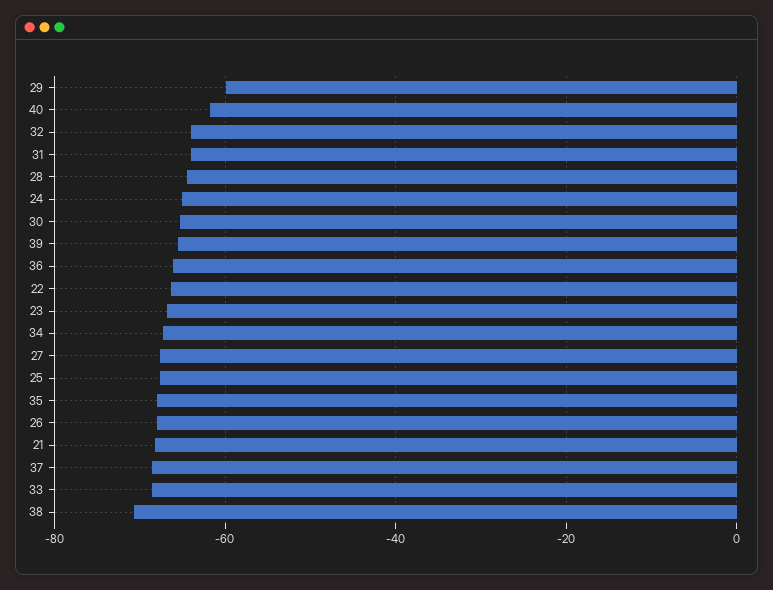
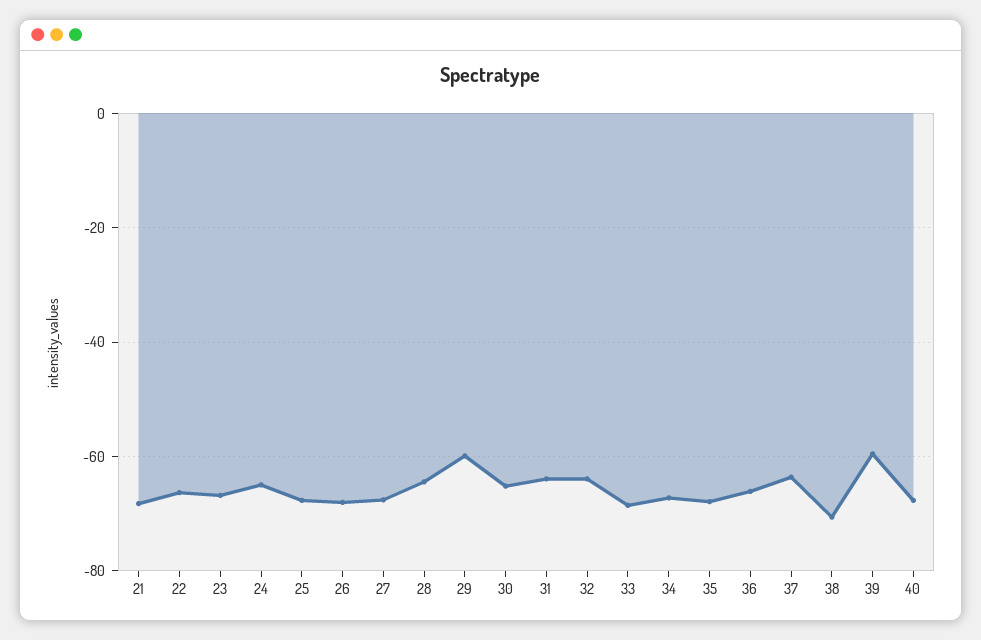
  {
    "29": -60,
-   "40": -62,
+   "40": -68,
    "32": -64,
    "31": -64,
    "28": -64,
    "24": -66,
    "30": -66,
-   "39": -66,
+   "39": -60,
    "36": -66,
    "22": -66,
    "23": -66,
    "34": -68,
    "27": -68,
    "25": -68,
    "35": -68,
    "26": -68,
    "21": -68,
-   "37": -68,
+   "37": -64,
    "33": -68,
    "38": -70
  }

